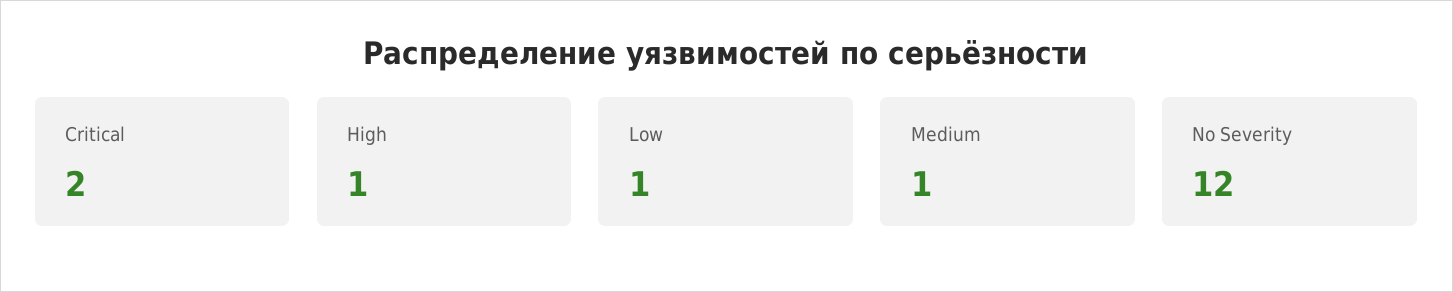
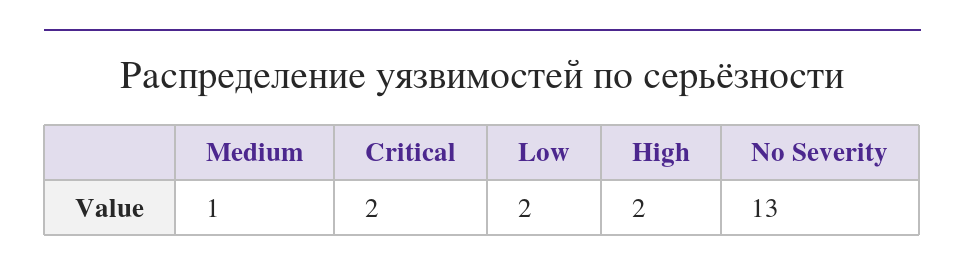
  {
    "Critical": 2,
-   "High": 1,
+   "High": 2,
-   "Low": 1,
+   "Low": 2,
    "Medium": 1,
-   "No Severity": 12
+   "No Severity": 13
  }

